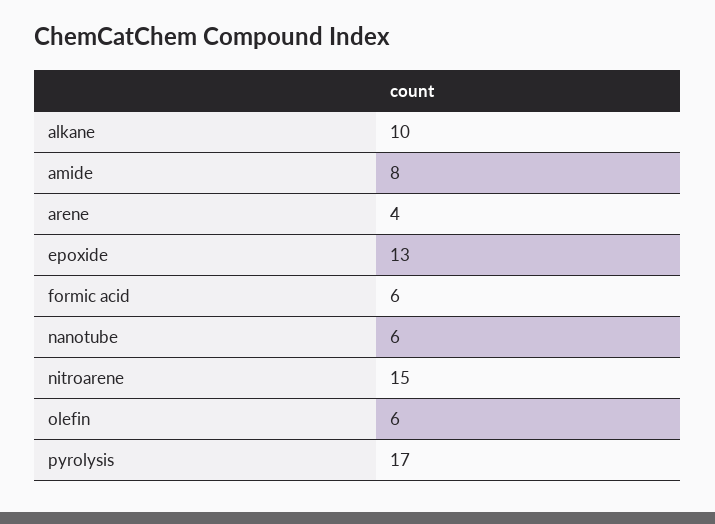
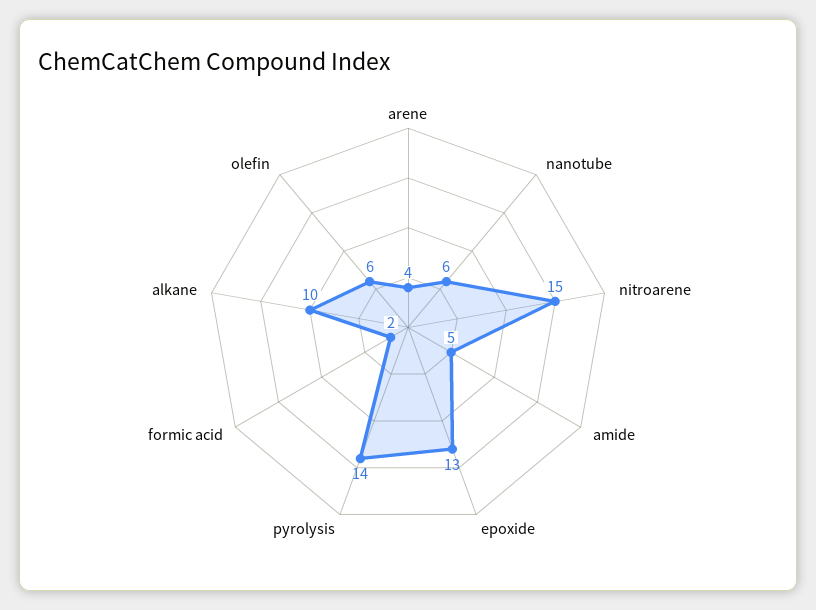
  {
    "alkane": 10,
-   "amide": 8,
+   "amide": 5,
    "arene": 4,
    "epoxide": 13,
-   "formic acid": 6,
+   "formic acid": 2,
    "nanotube": 6,
    "nitroarene": 15,
    "olefin": 6,
-   "pyrolysis": 17
+   "pyrolysis": 14
  }

